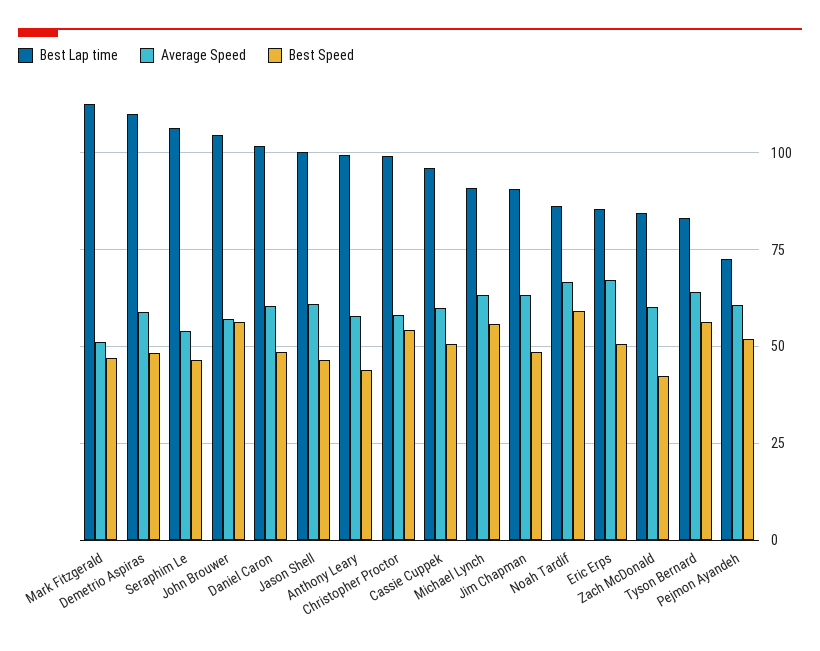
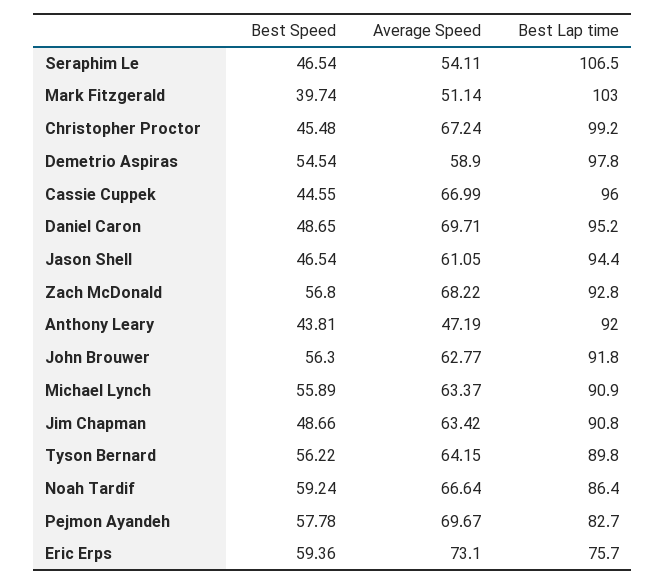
  {
    "Best Lap time": {
-     "Mark Fitzgerald": 112.5,
+     "Mark Fitzgerald": 103,
-     "Demetrio Aspiras": 110,
+     "Demetrio Aspiras": 97.8,
      "Seraphim Le": 106.5,
-     "John Brouwer": 105,
+     "John Brouwer": 91.8,
-     "Daniel Caron": 102.5,
+     "Daniel Caron": 95.2,
-     "Jason Shell": 100,
+     "Jason Shell": 94.4,
-     "Anthony Leary": 100,
+     "Anthony Leary": 92,
      "Christopher Proctor": 99.2,
      "Cassie Cuppek": 96,
      "Michael Lynch": 90.9,
      "Jim Chapman": 90.8,
      "Noah Tardif": 86.4,
-     "Eric Erps": 85,
+     "Eric Erps": 75.7,
-     "Zach McDonald": 85,
+     "Zach McDonald": 92.8,
-     "Tyson Bernard": 82.5,
+     "Tyson Bernard": 89.8,
-     "Pejmon Ayandeh": 72.5
+     "Pejmon Ayandeh": 82.7
    },
    "Average Speed": {
      "Mark Fitzgerald": 51.14,
      "Demetrio Aspiras": 58.9,
      "Seraphim Le": 54.11,
-     "John Brouwer": 57.5,
+     "John Brouwer": 62.77,
-     "Daniel Caron": 60,
+     "Daniel Caron": 69.71,
      "Jason Shell": 61.05,
-     "Anthony Leary": 57.5,
+     "Anthony Leary": 47.19,
-     "Christopher Proctor": 57.5,
+     "Christopher Proctor": 67.24,
-     "Cassie Cuppek": 60,
+     "Cassie Cuppek": 66.99,
      "Michael Lynch": 63.37,
      "Jim Chapman": 63.42,
      "Noah Tardif": 66.64,
-     "Eric Erps": 67.5,
+     "Eric Erps": 73.1,
-     "Zach McDonald": 60,
+     "Zach McDonald": 68.22,
      "Tyson Bernard": 64.15,
-     "Pejmon Ayandeh": 60
+     "Pejmon Ayandeh": 69.67
    },
    "Best Speed": {
-     "Mark Fitzgerald": 47.5,
+     "Mark Fitzgerald": 39.74,
-     "Demetrio Aspiras": 47.5,
+     "Demetrio Aspiras": 54.54,
      "Seraphim Le": 46.54,
      "John Brouwer": 56.3,
      "Daniel Caron": 48.65,
      "Jason Shell": 46.54,
      "Anthony Leary": 43.81,
-     "Christopher Proctor": 55,
+     "Christopher Proctor": 45.48,
-     "Cassie Cuppek": 50,
+     "Cassie Cuppek": 44.55,
      "Michael Lynch": 55.89,
      "Jim Chapman": 48.66,
      "Noah Tardif": 59.24,
-     "Eric Erps": 50,
+     "Eric Erps": 59.36,
-     "Zach McDonald": 42.5,
+     "Zach McDonald": 56.8,
      "Tyson Bernard": 56.22,
-     "Pejmon Ayandeh": 52.5
+     "Pejmon Ayandeh": 57.78
    }
  }

